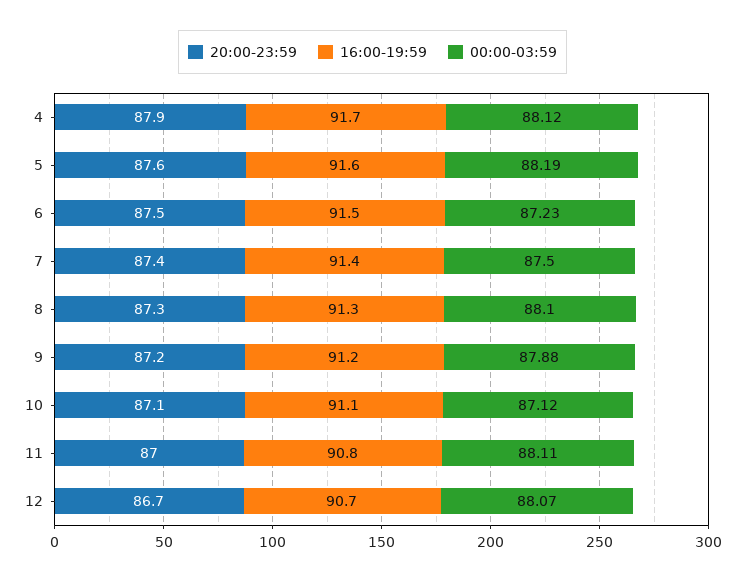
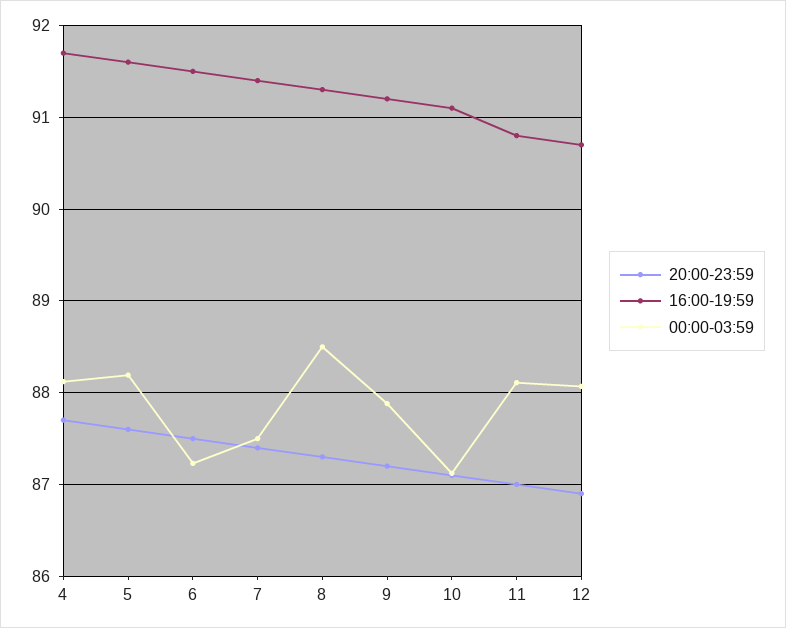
  {
    "20:00-23:59": {
-     "4": 87.9,
+     "4": 87.7,
      "5": 87.6,
      "6": 87.5,
      "7": 87.4,
      "8": 87.3,
      "9": 87.2,
      "10": 87.1,
      "11": 87,
-     "12": 86.7
+     "12": 86.9
    },
    "16:00-19:59": {
      "4": 91.7,
      "5": 91.6,
      "6": 91.5,
      "7": 91.4,
      "8": 91.3,
      "9": 91.2,
      "10": 91.1,
      "11": 90.8,
      "12": 90.7
    },
    "00:00-03:59": {
      "4": 88.12,
      "5": 88.19,
      "6": 87.23,
      "7": 87.5,
-     "8": 88.1,
+     "8": 88.5,
      "9": 87.88,
      "10": 87.12,
      "11": 88.11,
      "12": 88.07
    }
  }

